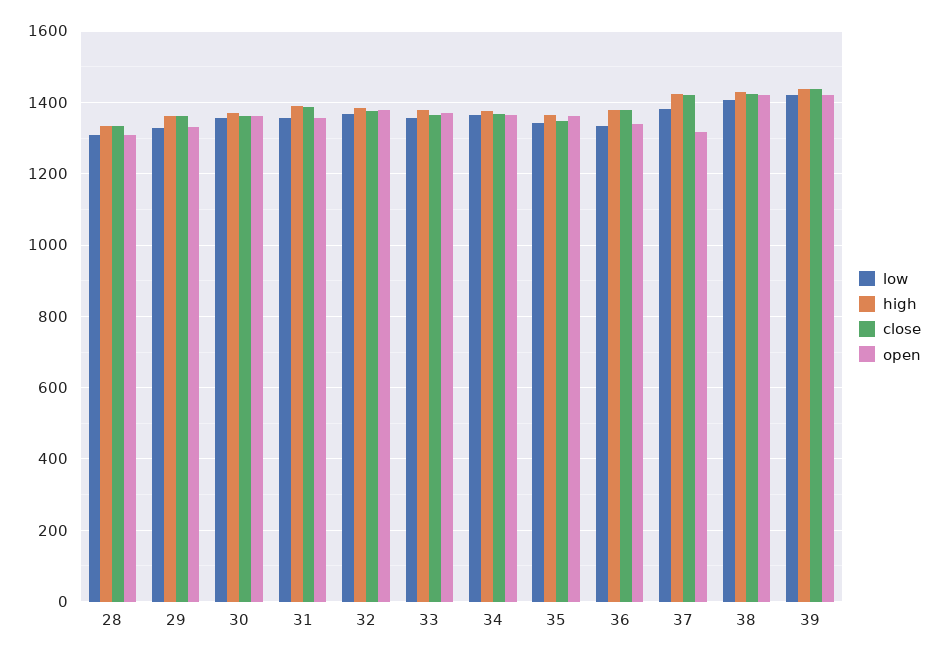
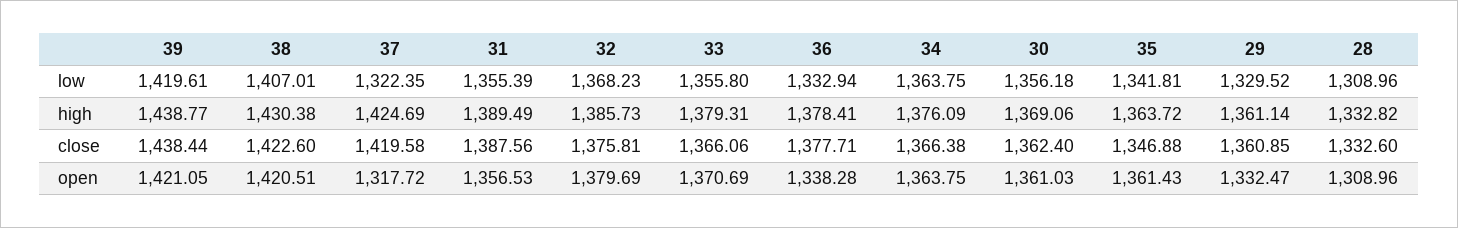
  {
    "low": {
      "28": 1308.96,
      "29": 1329.52,
      "30": 1356.18,
      "31": 1355.39,
      "32": 1368.23,
      "33": 1355.8,
      "34": 1363.75,
      "35": 1341.81,
      "36": 1332.94,
-     "37": 1380,
+     "37": 1322.35,
      "38": 1407.01,
      "39": 1419.61
    },
    "high": {
      "28": 1332.82,
      "29": 1361.14,
      "30": 1369.06,
      "31": 1389.49,
      "32": 1385.73,
      "33": 1379.31,
      "34": 1376.09,
      "35": 1363.72,
      "36": 1378.41,
      "37": 1424.69,
      "38": 1430.38,
      "39": 1438.77
    },
    "close": {
      "28": 1332.6,
      "29": 1360.85,
      "30": 1362.4,
      "31": 1387.56,
      "32": 1375.81,
      "33": 1366.06,
      "34": 1366.38,
      "35": 1346.88,
      "36": 1377.71,
      "37": 1419.58,
      "38": 1422.6,
      "39": 1438.44
    },
    "open": {
      "28": 1308.96,
      "29": 1332.47,
      "30": 1361.03,
      "31": 1356.53,
      "32": 1379.69,
      "33": 1370.69,
      "34": 1363.75,
      "35": 1361.43,
      "36": 1338.28,
      "37": 1317.72,
      "38": 1420.51,
      "39": 1421.05
    }
  }

